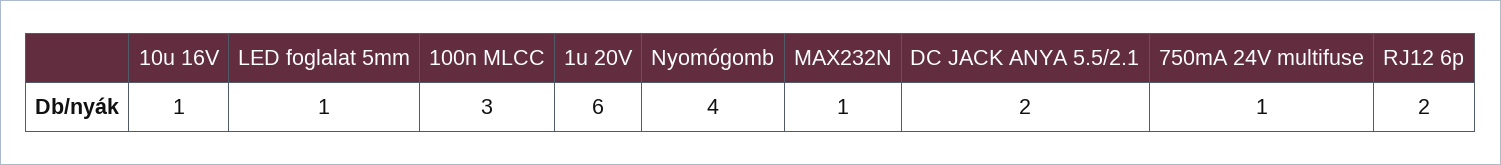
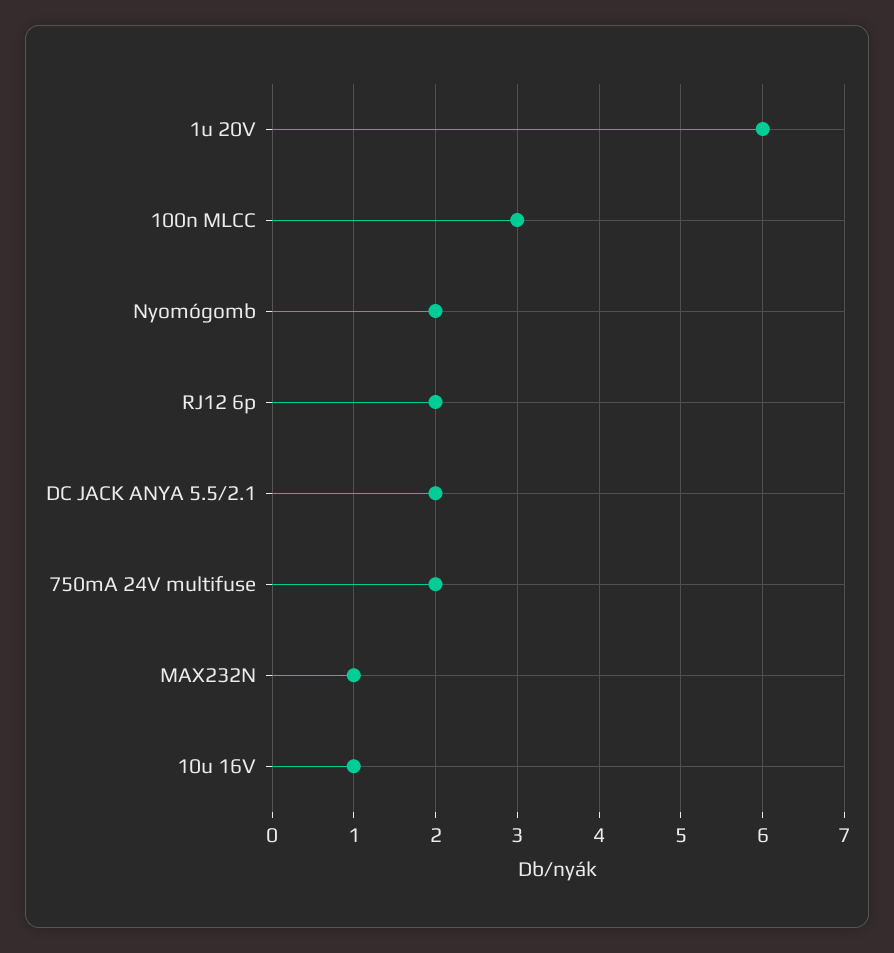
  {
    "10u 16V": 1,
-   "LED foglalat 5mm": 1,
    "100n MLCC": 3,
    "1u 20V": 6,
-   "Nyomógomb": 4,
+   "Nyomógomb": 2,
    "MAX232N": 1,
    "DC JACK ANYA 5.5/2.1": 2,
-   "750mA 24V multifuse": 1,
+   "750mA 24V multifuse": 2,
    "RJ12 6p": 2
  }

